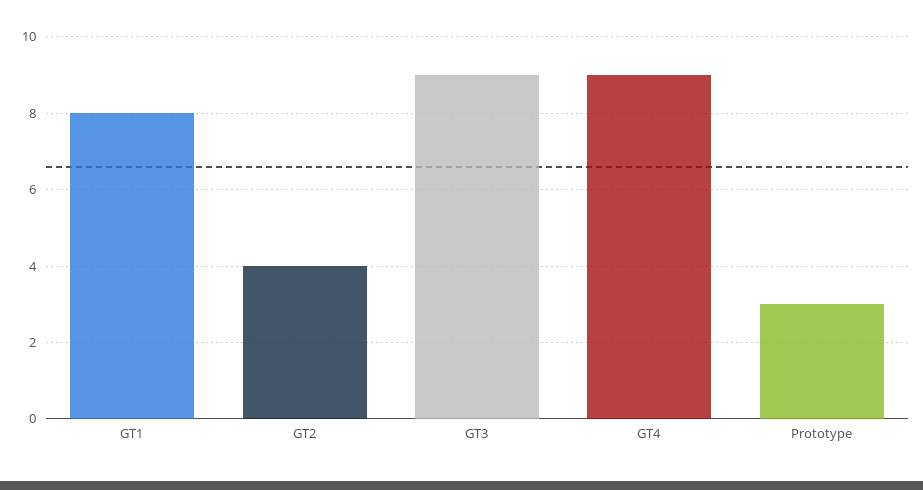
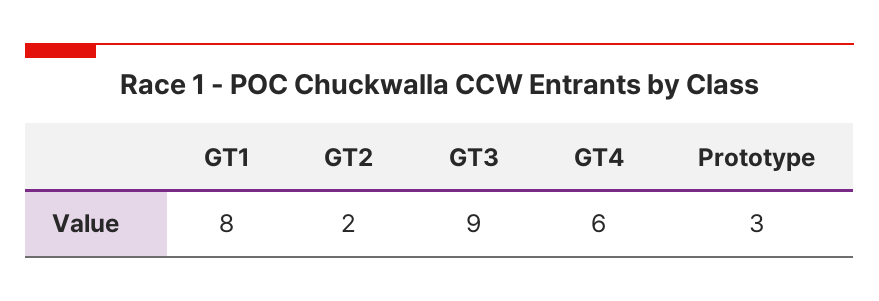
  {
    "GT1": 8,
-   "GT2": 4,
+   "GT2": 2,
    "GT3": 9,
-   "GT4": 9,
+   "GT4": 6,
    "Prototype": 3
  }

